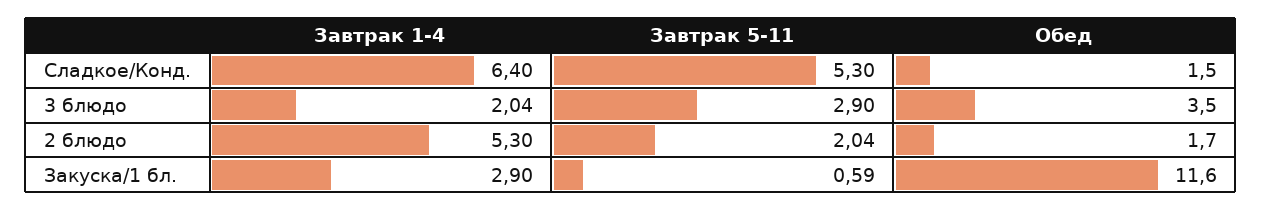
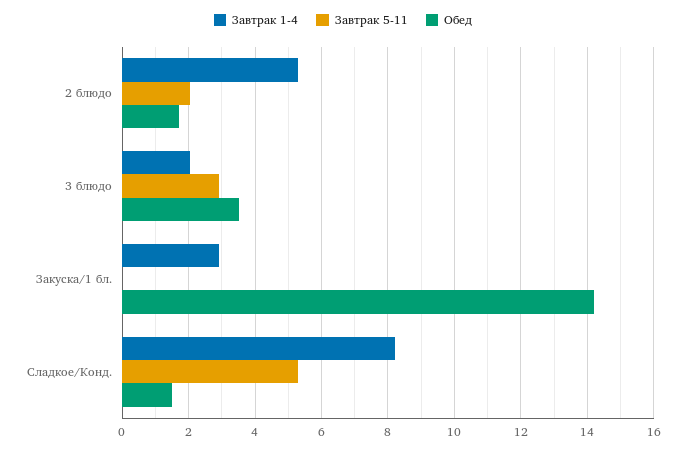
  {
    "Завтрак 1-4": {
-     "Сладкое/Конд.": 6.4,
+     "Сладкое/Конд.": 8.2,
      "3 блюдо": 2.04,
      "2 блюдо": 5.3,
      "Закуска/1 бл.": 2.9
    },
    "Завтрак 5-11": {
      "Сладкое/Конд.": 5.3,
      "3 блюдо": 2.9,
      "2 блюдо": 2.04,
-     "Закуска/1 бл.": 0.59
+     "Закуска/1 бл.": 0
    },
    "Обед": {
      "Сладкое/Конд.": 1.5,
      "3 блюдо": 3.5,
      "2 блюдо": 1.7,
-     "Закуска/1 бл.": 11.6
+     "Закуска/1 бл.": 14.2
    }
  }

